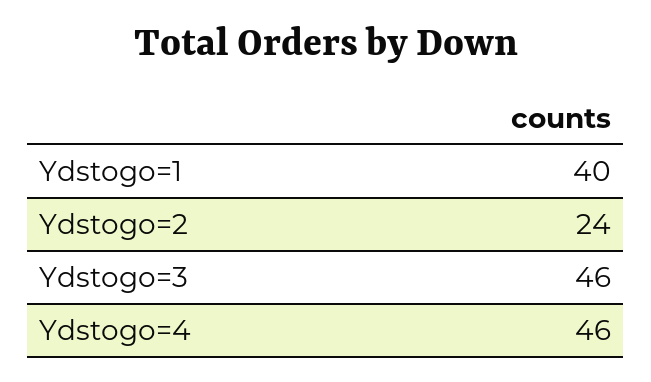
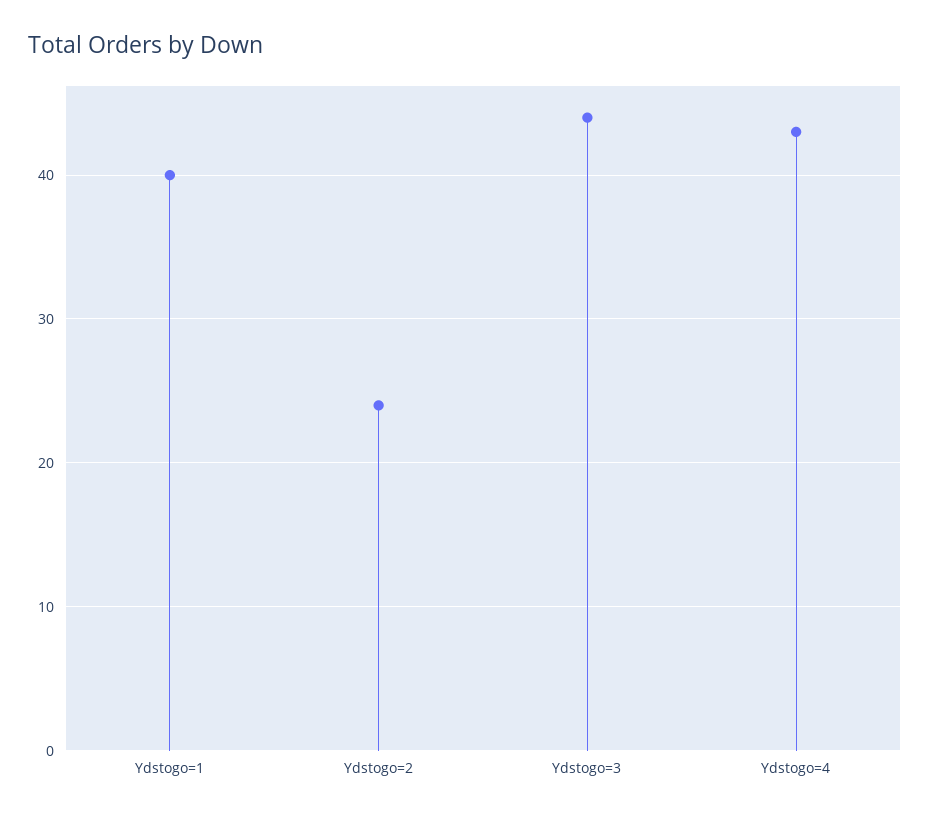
  {
    "Ydstogo=1": 40,
    "Ydstogo=2": 24,
-   "Ydstogo=3": 46,
+   "Ydstogo=3": 44,
-   "Ydstogo=4": 46
+   "Ydstogo=4": 43
  }

